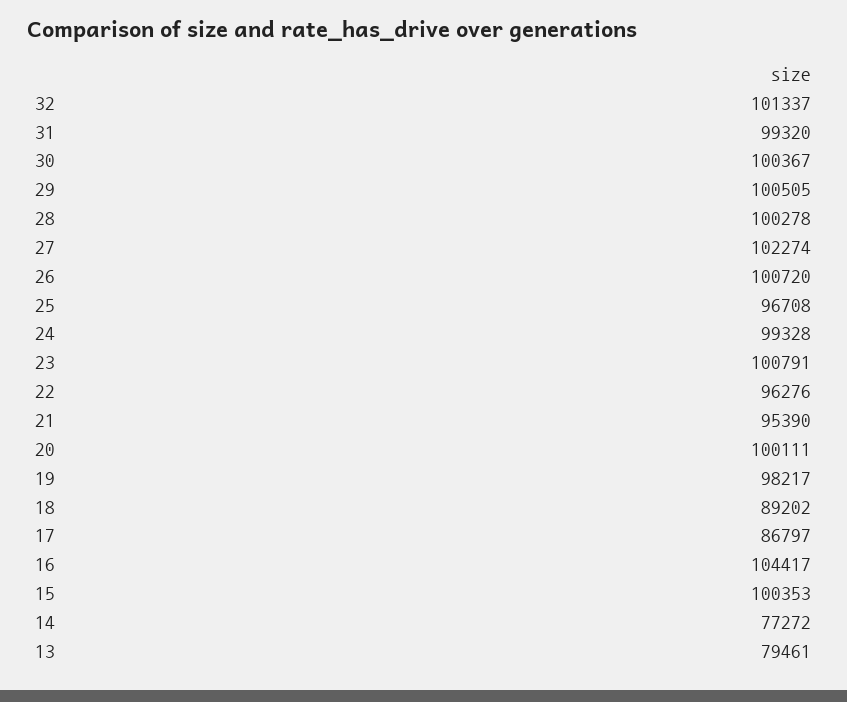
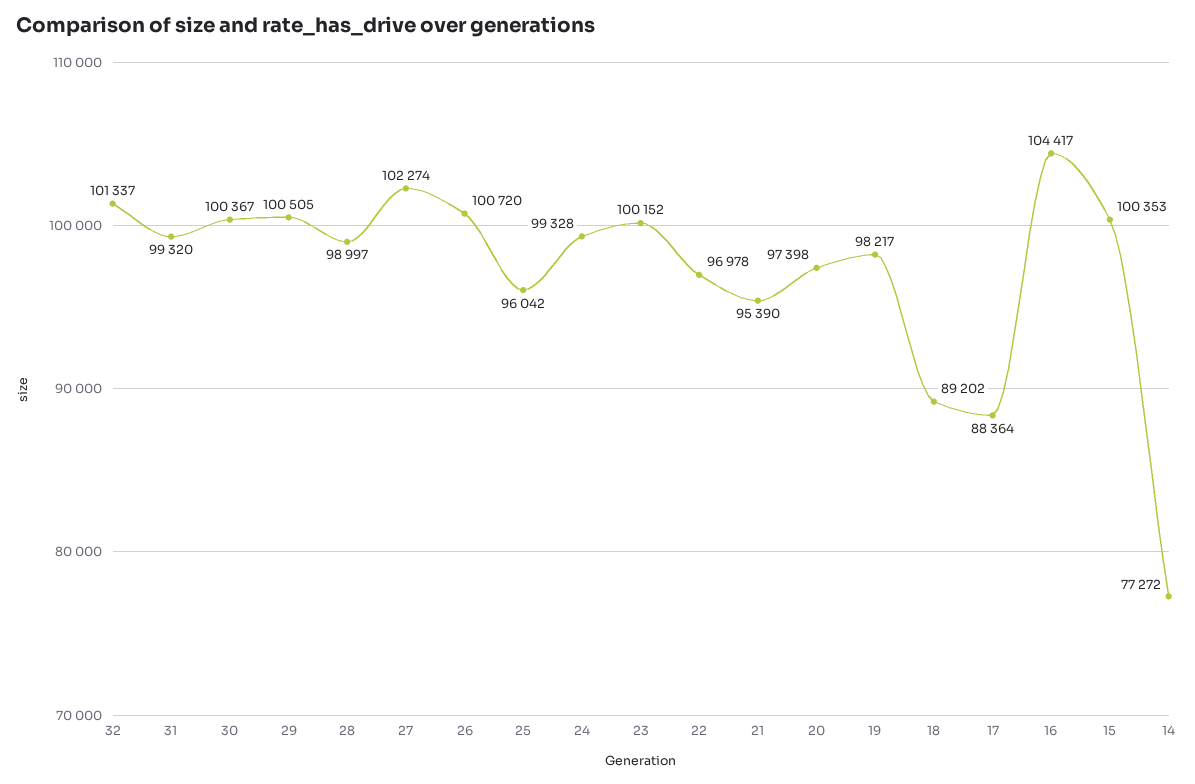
  {
    "32": 101337,
    "31": 99320,
    "30": 100367,
    "29": 100505,
-   "28": 100278,
+   "28": 98997,
    "27": 102274,
    "26": 100720,
-   "25": 96708,
+   "25": 96042,
    "24": 99328,
-   "23": 100791,
+   "23": 100152,
-   "22": 96276,
+   "22": 96978,
    "21": 95390,
-   "20": 100111,
+   "20": 97398,
    "19": 98217,
    "18": 89202,
-   "17": 86797,
+   "17": 88364,
    "16": 104417,
    "15": 100353,
-   "14": 77272,
+   "14": 77272
-   "13": 79461
  }

